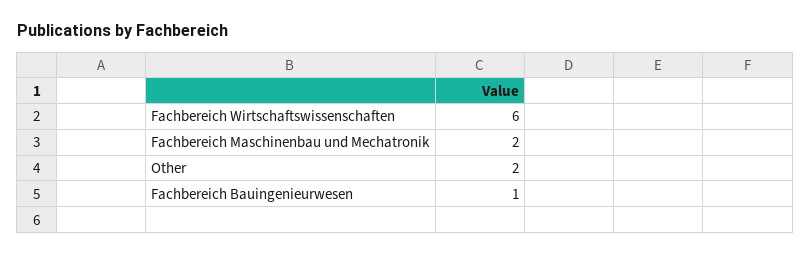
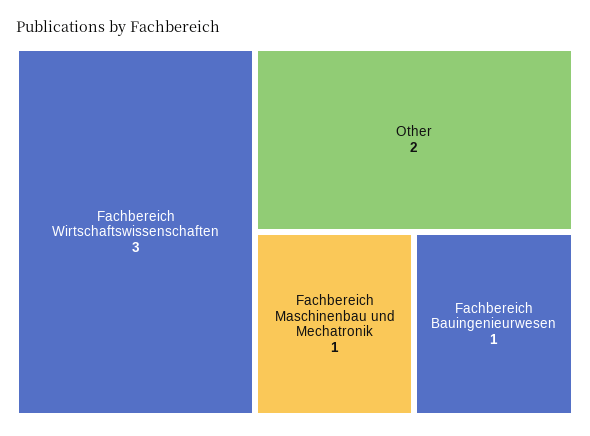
  {
-   "Fachbereich Wirtschaftswissenschaften": 6,
+   "Fachbereich Wirtschaftswissenschaften": 3,
-   "Fachbereich Maschinenbau und Mechatronik": 2,
+   "Fachbereich Maschinenbau und Mechatronik": 1,
    "Other": 2,
    "Fachbereich Bauingenieurwesen": 1
  }

